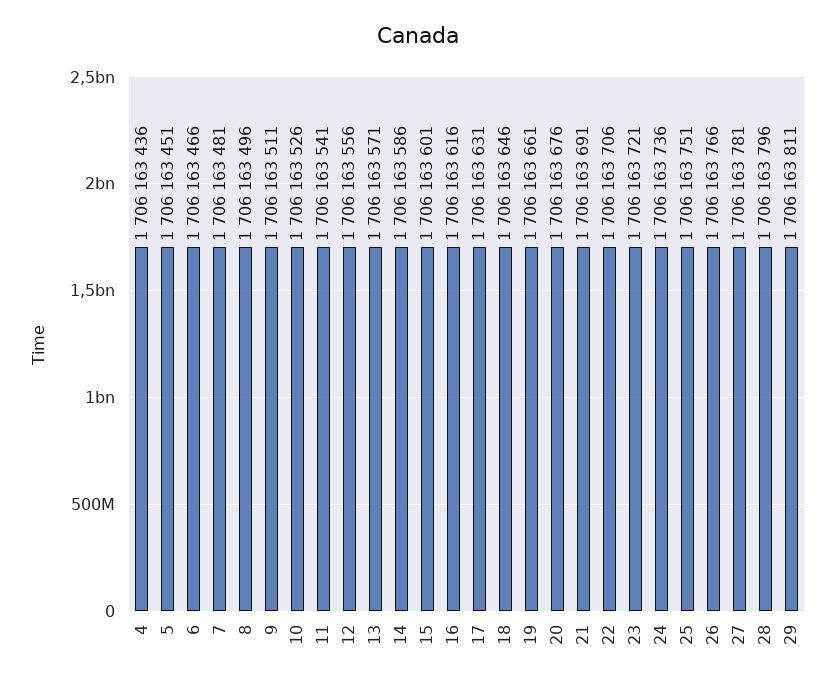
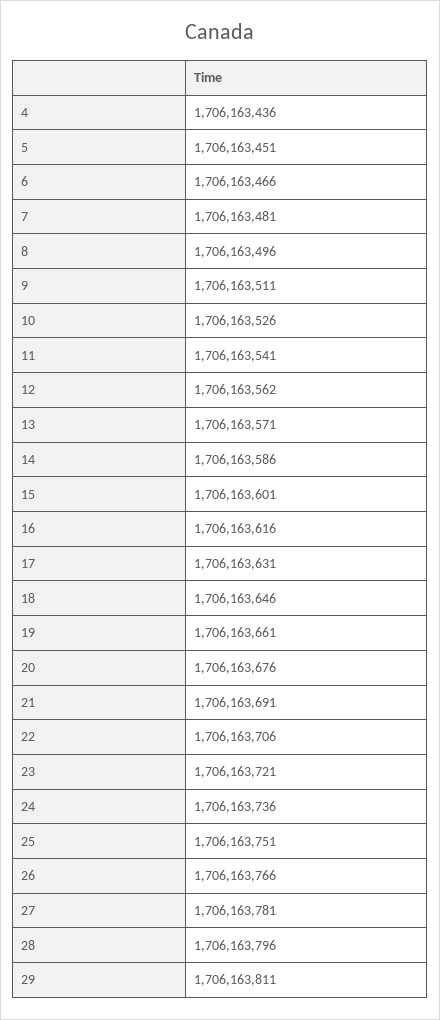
  {
    "4": 1706163436,
    "5": 1706163451,
    "6": 1706163466,
    "7": 1706163481,
    "8": 1706163496,
    "9": 1706163511,
    "10": 1706163526,
    "11": 1706163541,
-   "12": 1706163556,
+   "12": 1706163562,
    "13": 1706163571,
    "14": 1706163586,
    "15": 1706163601,
    "16": 1706163616,
    "17": 1706163631,
    "18": 1706163646,
    "19": 1706163661,
    "20": 1706163676,
    "21": 1706163691,
    "22": 1706163706,
    "23": 1706163721,
    "24": 1706163736,
    "25": 1706163751,
    "26": 1706163766,
    "27": 1706163781,
    "28": 1706163796,
    "29": 1706163811
  }

